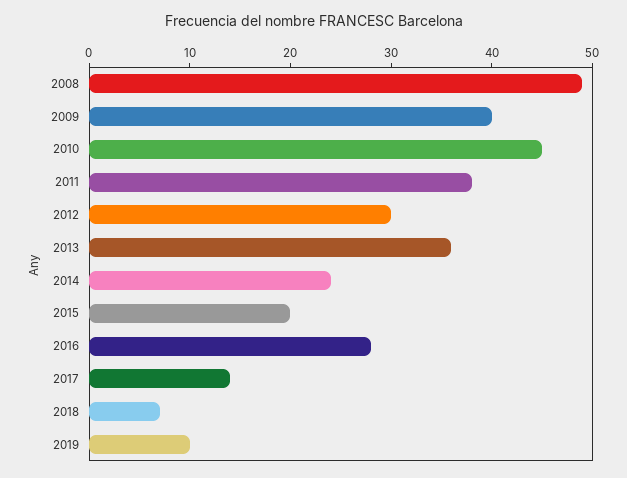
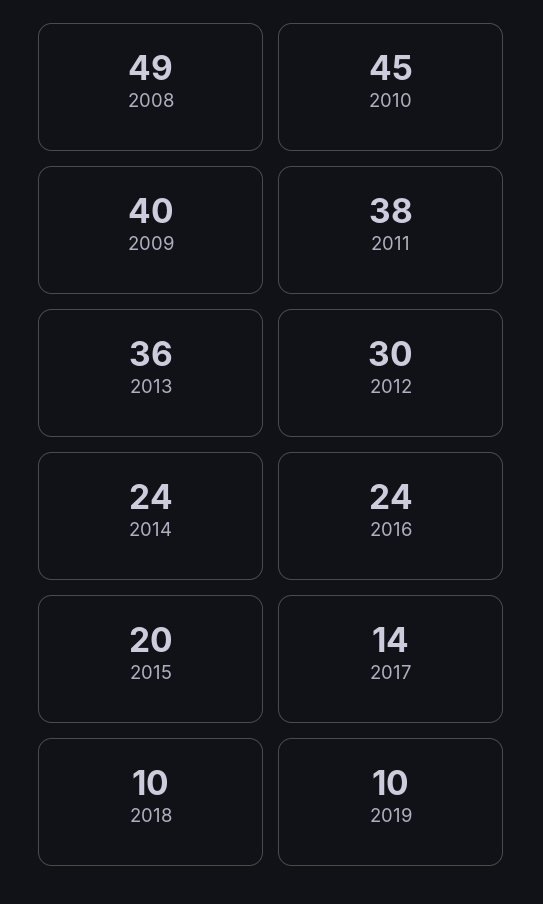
  {
    "2008": 49,
    "2009": 40,
    "2010": 45,
    "2011": 38,
    "2012": 30,
    "2013": 36,
    "2014": 24,
    "2015": 20,
-   "2016": 28,
+   "2016": 24,
    "2017": 14,
-   "2018": 7,
+   "2018": 10,
    "2019": 10
  }

